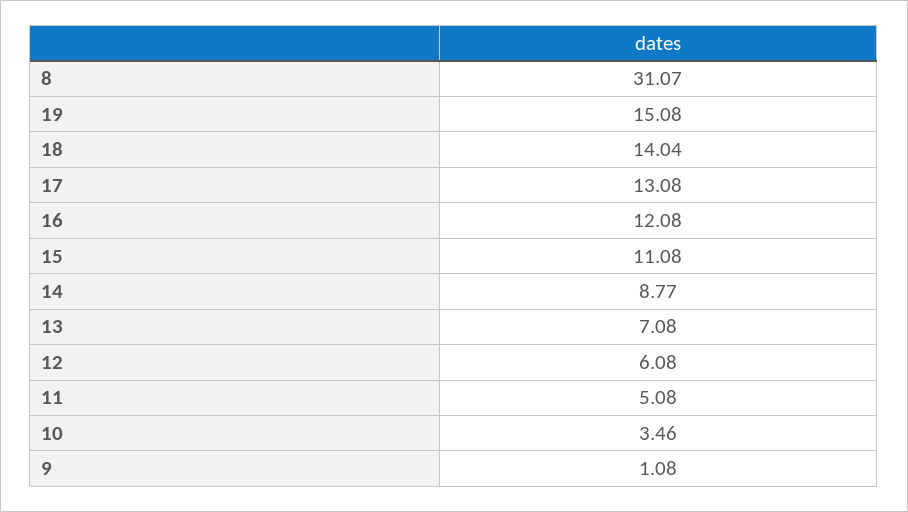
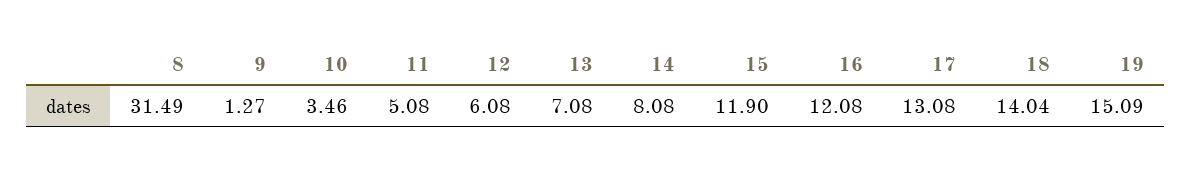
  {
-   "8": 31.07,
+   "8": 31.49,
-   "19": 15.08,
+   "19": 15.09,
    "18": 14.04,
    "17": 13.08,
    "16": 12.08,
-   "15": 11.08,
+   "15": 11.9,
-   "14": 8.77,
+   "14": 8.08,
    "13": 7.08,
    "12": 6.08,
    "11": 5.08,
    "10": 3.46,
-   "9": 1.08
+   "9": 1.27
  }

